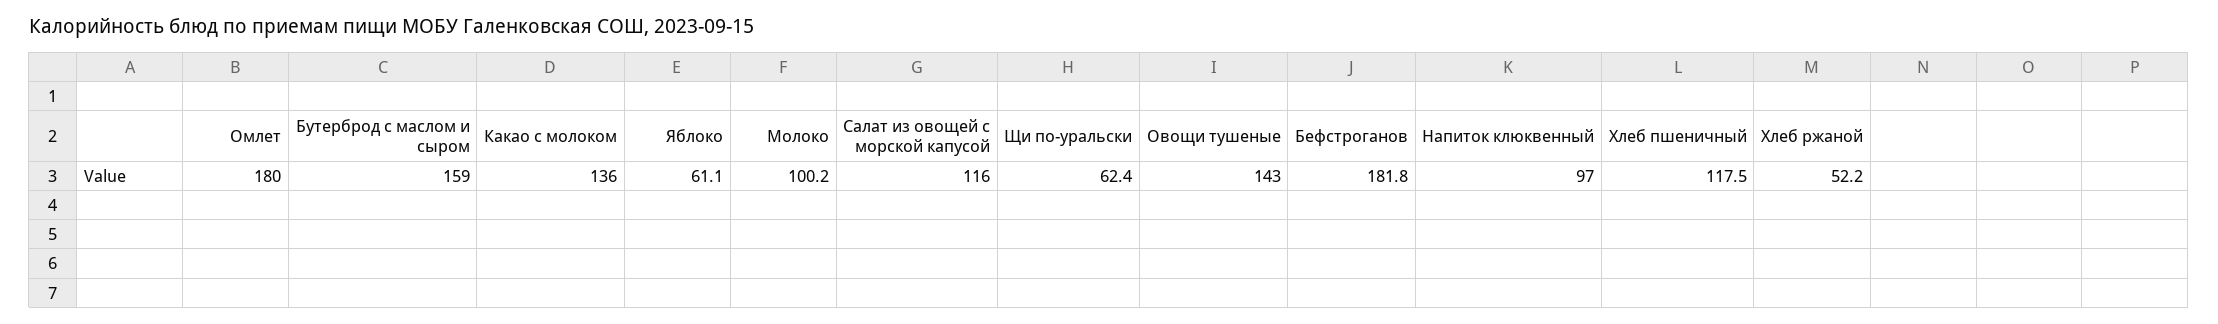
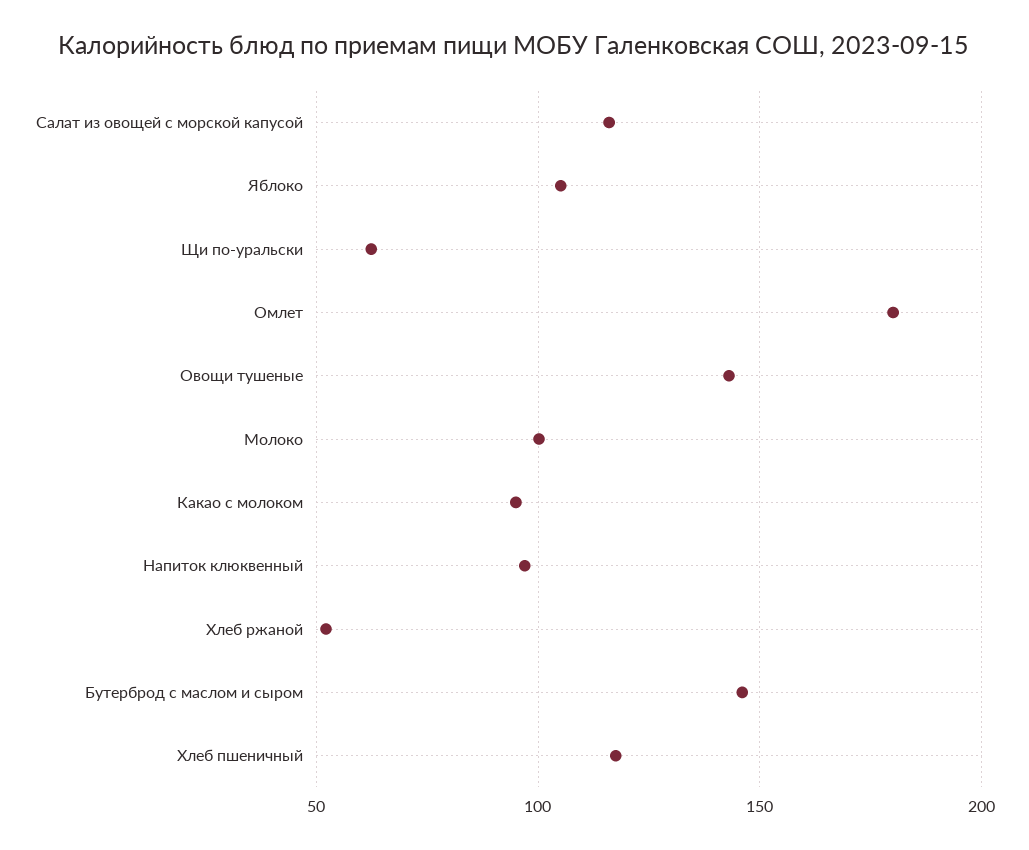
  {
    "Омлет": 180,
-   "Бутерброд с маслом и сыром": 159,
+   "Бутерброд с маслом и сыром": 145,
-   "Какао с молоком": 136,
+   "Какао с молоком": 95,
-   "Яблоко": 61.1,
+   "Яблоко": 105,
    "Молоко": 100.2,
    "Салат из овощей с морской капусой": 116,
    "Щи по-уральски": 62.4,
    "Овощи тушеные": 143,
-   "Бефстроганов": 181.8,
    "Напиток клюквенный": 97,
    "Хлеб пшеничный": 117.5,
    "Хлеб ржаной": 52.2
  }

